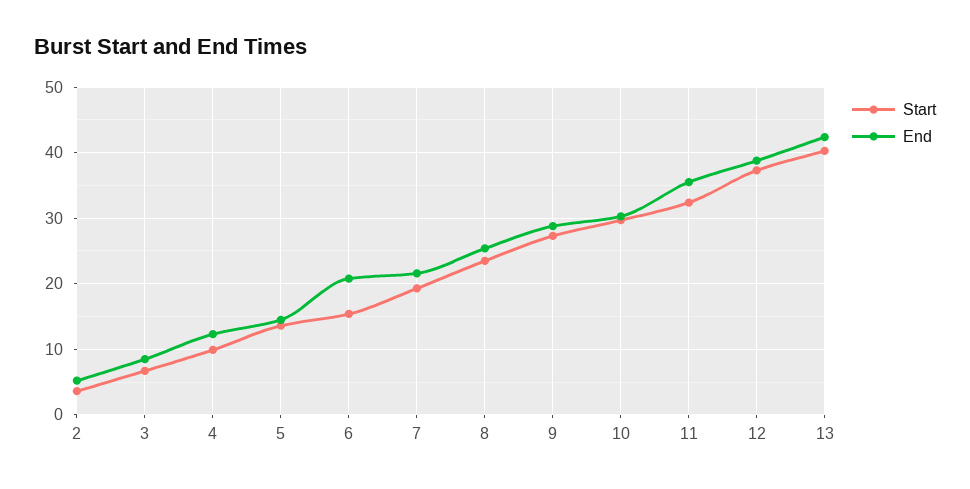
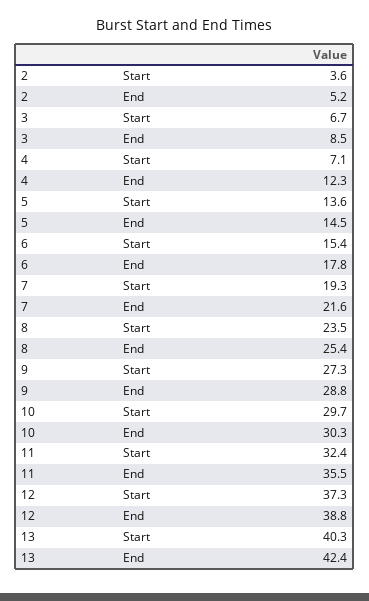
  {
    "Start": {
      "2": 3.6,
      "3": 6.7,
-     "4": 10,
+     "4": 7.1,
      "5": 13.6,
      "6": 15.4,
      "7": 19.3,
      "8": 23.5,
      "9": 27.3,
      "10": 29.7,
      "11": 32.4,
      "12": 37.3,
      "13": 40.3
    },
    "End": {
      "2": 5.2,
      "3": 8.5,
      "4": 12.3,
      "5": 14.5,
-     "6": 21,
+     "6": 17.8,
      "7": 21.6,
      "8": 25.4,
      "9": 28.8,
      "10": 30.3,
      "11": 35.5,
      "12": 38.8,
      "13": 42.4
    }
  }

